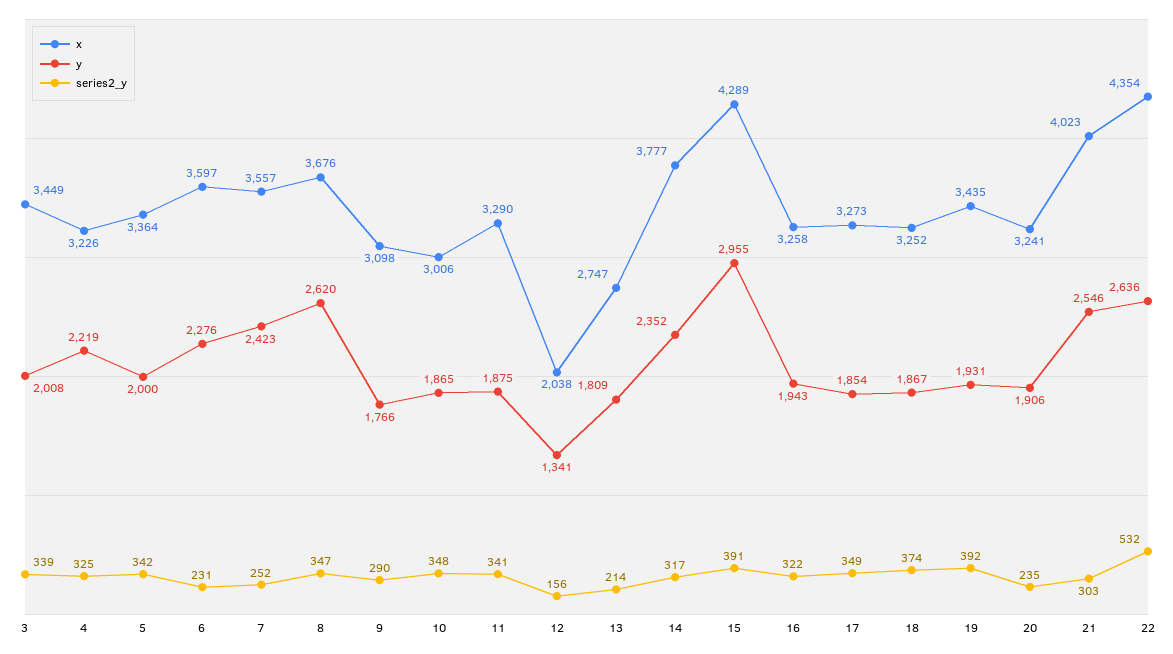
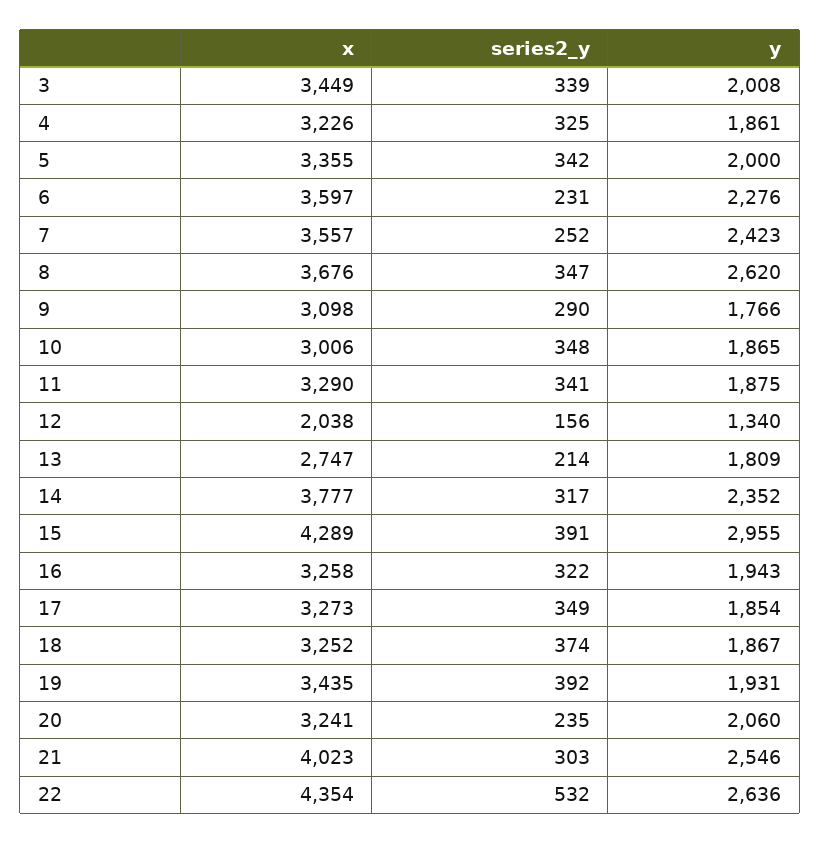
  {
    "x": {
      "3": 3449,
      "4": 3226,
-     "5": 3364,
+     "5": 3355,
      "6": 3597,
      "7": 3557,
      "8": 3676,
      "9": 3098,
      "10": 3006,
      "11": 3290,
      "12": 2038,
      "13": 2747,
      "14": 3777,
      "15": 4289,
      "16": 3258,
      "17": 3273,
      "18": 3252,
      "19": 3435,
      "20": 3241,
      "21": 4023,
      "22": 4354
    },
    "y": {
      "3": 2008,
-     "4": 2219,
+     "4": 1861,
      "5": 2000,
      "6": 2276,
      "7": 2423,
      "8": 2620,
      "9": 1766,
      "10": 1865,
      "11": 1875,
-     "12": 1341,
+     "12": 1340,
      "13": 1809,
      "14": 2352,
      "15": 2955,
      "16": 1943,
      "17": 1854,
      "18": 1867,
      "19": 1931,
-     "20": 1906,
+     "20": 2060,
      "21": 2546,
      "22": 2636
    },
    "series2_y": {
      "3": 339,
      "4": 325,
      "5": 342,
      "6": 231,
      "7": 252,
      "8": 347,
      "9": 290,
      "10": 348,
      "11": 341,
      "12": 156,
      "13": 214,
      "14": 317,
      "15": 391,
      "16": 322,
      "17": 349,
      "18": 374,
      "19": 392,
      "20": 235,
      "21": 303,
      "22": 532
    }
  }

